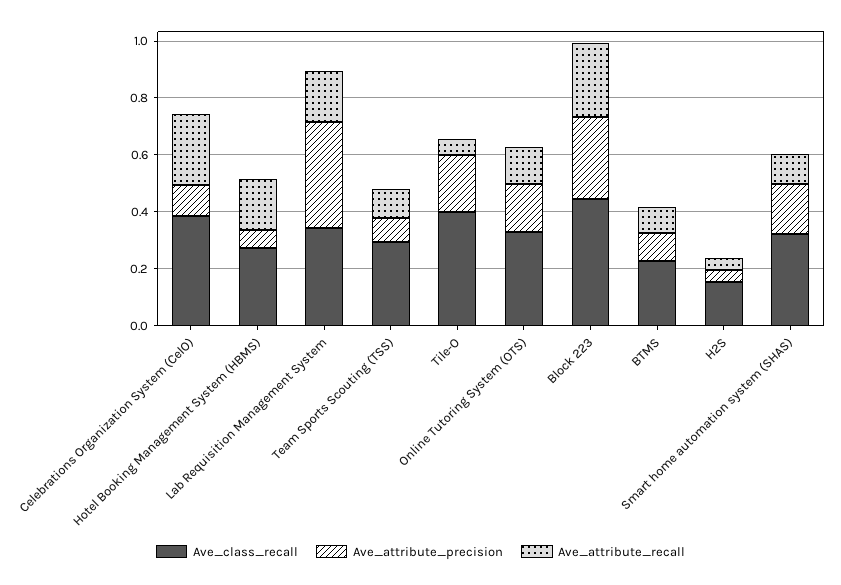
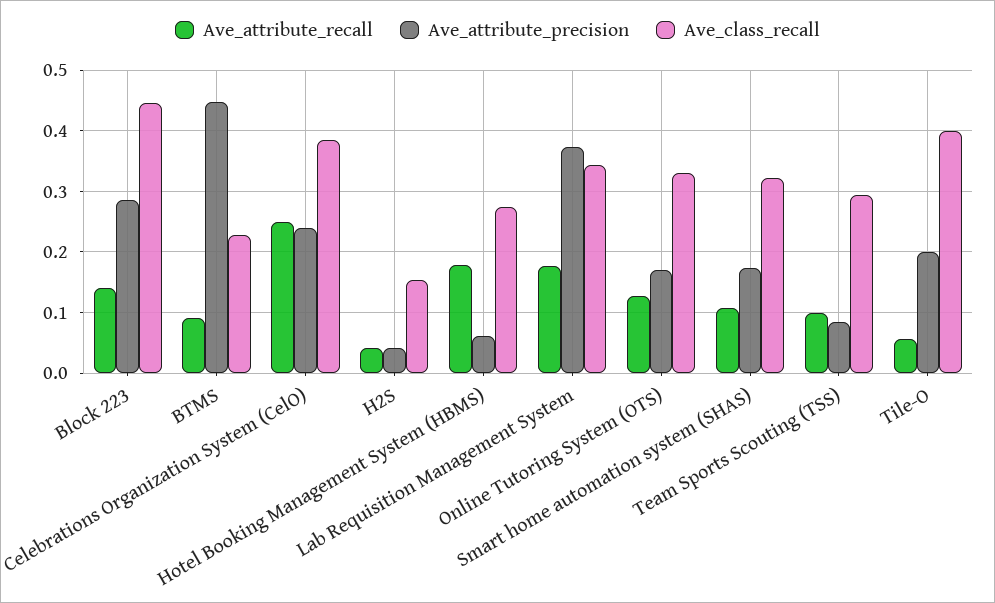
  {
    "Ave_class_recall": {
      "Celebrations Organization System (CelO)": 0.38,
      "Hotel Booking Management System (HBMS)": 0.27,
      "Lab Requisition Management System": 0.34,
      "Team Sports Scouting (TSS)": 0.29,
      "Tile-O": 0.4,
      "Online Tutoring System (OTS)": 0.33,
      "Block 223": 0.45,
      "BTMS": 0.23,
      "H2S": 0.15,
      "Smart home automation system (SHAS)": 0.32
    },
    "Ave_attribute_precision": {
-     "Celebrations Organization System (CelO)": 0.1,
+     "Celebrations Organization System (CelO)": 0.24,
      "Hotel Booking Management System (HBMS)": 0.06,
      "Lab Requisition Management System": 0.37,
      "Team Sports Scouting (TSS)": 0.08,
      "Tile-O": 0.2,
      "Online Tutoring System (OTS)": 0.17,
      "Block 223": 0.29,
-     "BTMS": 0.1,
+     "BTMS": 0.45,
      "H2S": 0.04,
      "Smart home automation system (SHAS)": 0.17
    },
    "Ave_attribute_recall": {
      "Celebrations Organization System (CelO)": 0.25,
      "Hotel Booking Management System (HBMS)": 0.18,
      "Lab Requisition Management System": 0.18,
      "Team Sports Scouting (TSS)": 0.1,
      "Tile-O": 0.06,
      "Online Tutoring System (OTS)": 0.13,
-     "Block 223": 0.25,
+     "Block 223": 0.14,
      "BTMS": 0.09,
      "H2S": 0.04,
      "Smart home automation system (SHAS)": 0.11
    }
  }

